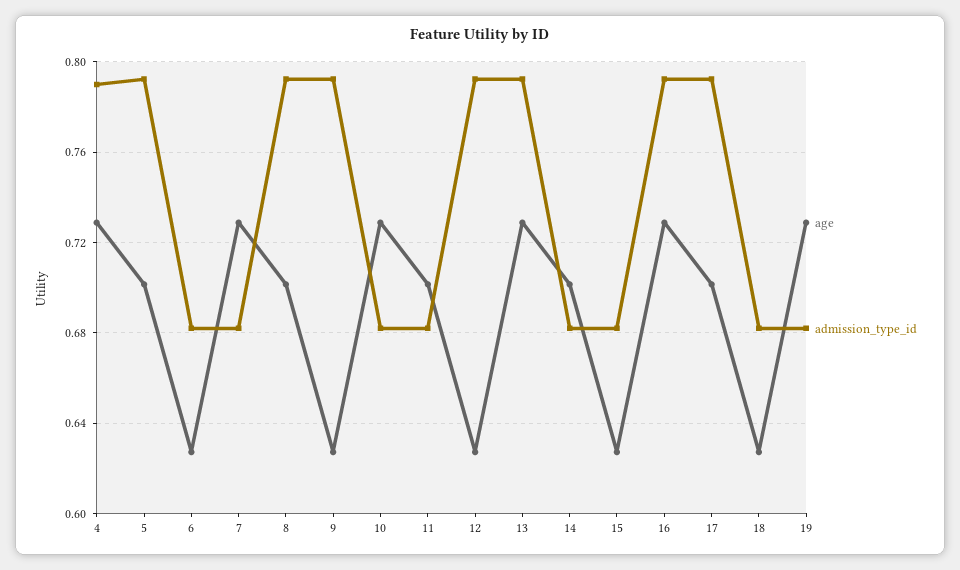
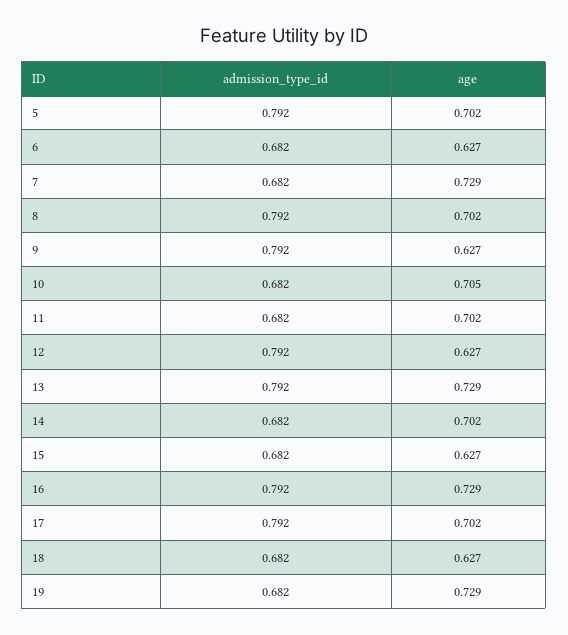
  {
    "age": {
-     "4": 0.73,
      "5": 0.702,
      "6": 0.627,
      "7": 0.729,
      "8": 0.702,
      "9": 0.627,
-     "10": 0.73,
+     "10": 0.705,
      "11": 0.702,
      "12": 0.627,
      "13": 0.729,
      "14": 0.702,
      "15": 0.627,
      "16": 0.729,
      "17": 0.702,
      "18": 0.627,
      "19": 0.729
    },
    "admission_type_id": {
-     "4": 0.79,
      "5": 0.792,
      "6": 0.682,
      "7": 0.682,
      "8": 0.792,
      "9": 0.792,
      "10": 0.682,
      "11": 0.682,
      "12": 0.792,
      "13": 0.792,
      "14": 0.682,
      "15": 0.682,
      "16": 0.792,
      "17": 0.792,
      "18": 0.682,
      "19": 0.682
    }
  }

